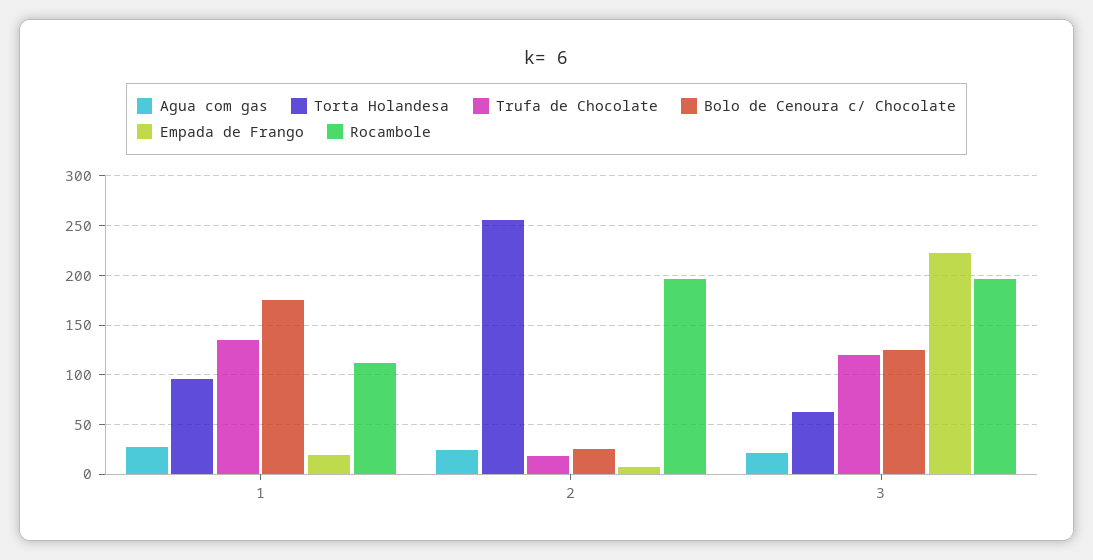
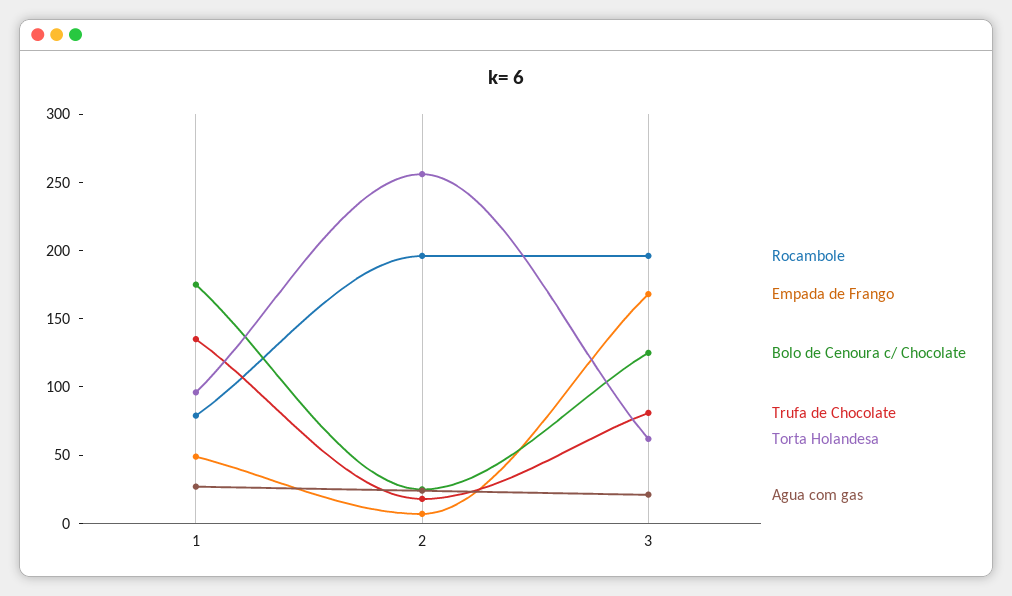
  {
    "Agua com gas": {
      "1": 30,
      "2": 20,
      "3": 20
    },
    "Torta Holandesa": {
      "1": 100,
      "2": 260,
      "3": 60
    },
    "Trufa de Chocolate": {
      "1": 140,
      "2": 20,
-     "3": 120
+     "3": 80
    },
    "Bolo de Cenoura c/ Chocolate": {
      "1": 180,
      "2": 30,
      "3": 130
    },
    "Empada de Frango": {
-     "1": 20,
+     "1": 50,
      "2": 10,
-     "3": 220
+     "3": 170
    },
    "Rocambole": {
-     "1": 110,
+     "1": 80,
      "2": 200,
      "3": 200
    }
  }

